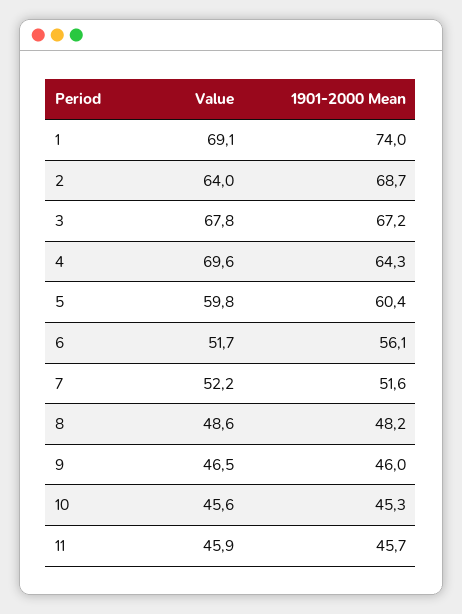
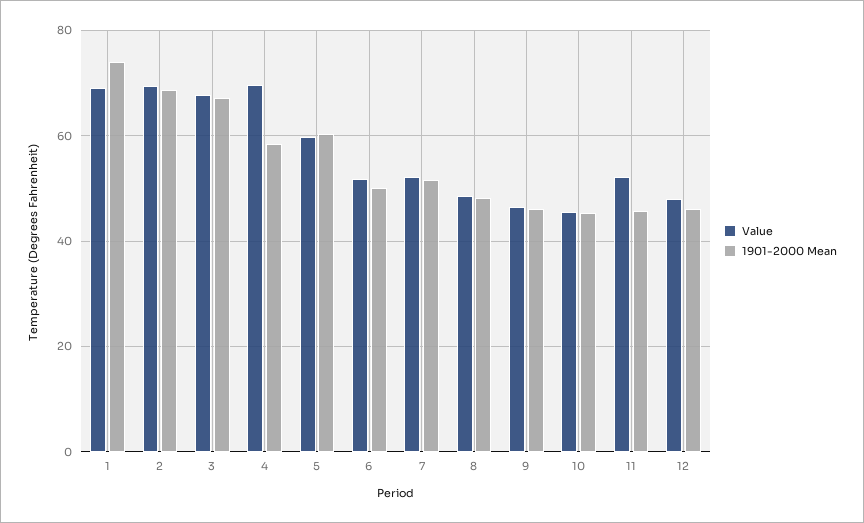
  {
    "Value": {
      "1": 69.1,
-     "2": 64,
+     "2": 70,
      "3": 67.8,
      "4": 69.6,
      "5": 59.8,
      "6": 51.7,
      "7": 52.2,
      "8": 48.6,
      "9": 46.5,
      "10": 45.6,
-     "11": 45.9
+     "11": 52,
+     "12": 48
    },
    "1901-2000 Mean": {
      "1": 74,
      "2": 68.7,
      "3": 67.2,
-     "4": 64.3,
+     "4": 58,
      "5": 60.4,
-     "6": 56.1,
+     "6": 50,
      "7": 51.6,
      "8": 48.2,
      "9": 46,
      "10": 45.3,
-     "11": 45.7
+     "11": 45.7,
+     "12": 46
    }
  }

